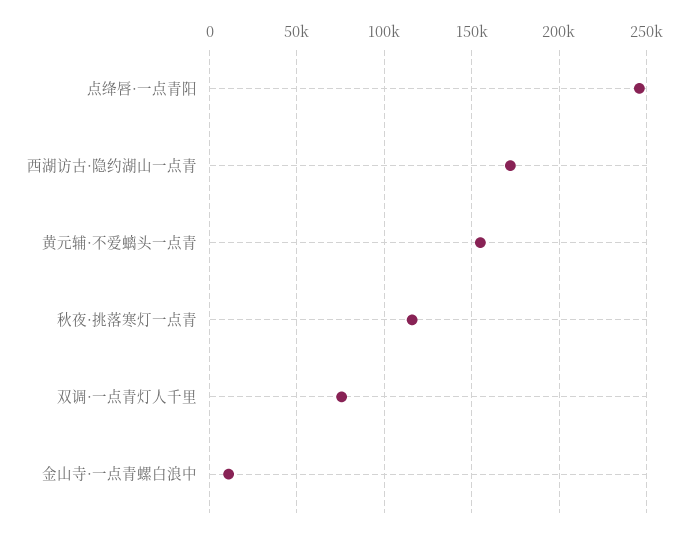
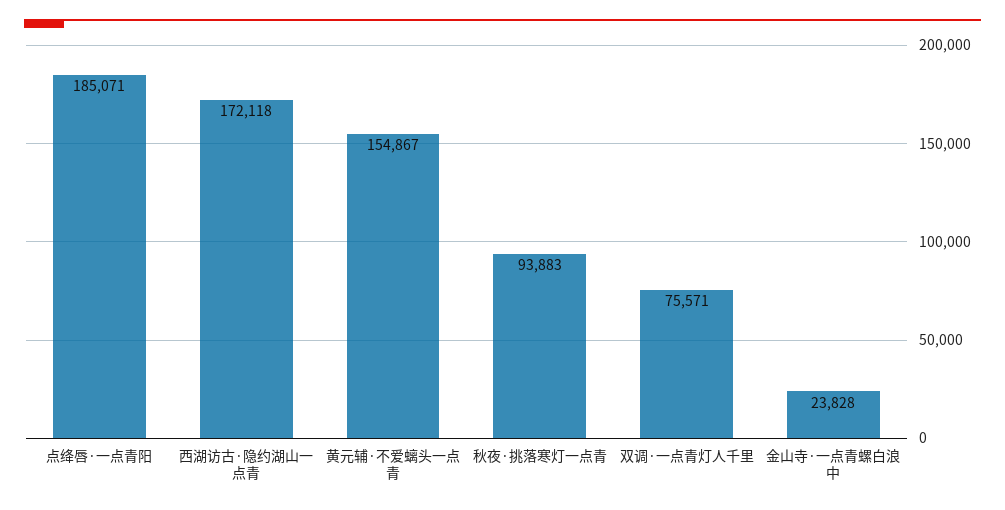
  {
-   "点绛唇·一点青阳": 245000,
+   "点绛唇·一点青阳": 185071,
    "西湖访古·隐约湖山一点青": 172118,
    "黄元辅·不爱螭头一点青": 154867,
-   "秋夜·挑落寒灯一点青": 115000,
+   "秋夜·挑落寒灯一点青": 93883,
    "双调·一点青灯人千里": 75571,
-   "金山寺·一点青螺白浪中": 10000
+   "金山寺·一点青螺白浪中": 23828
  }

